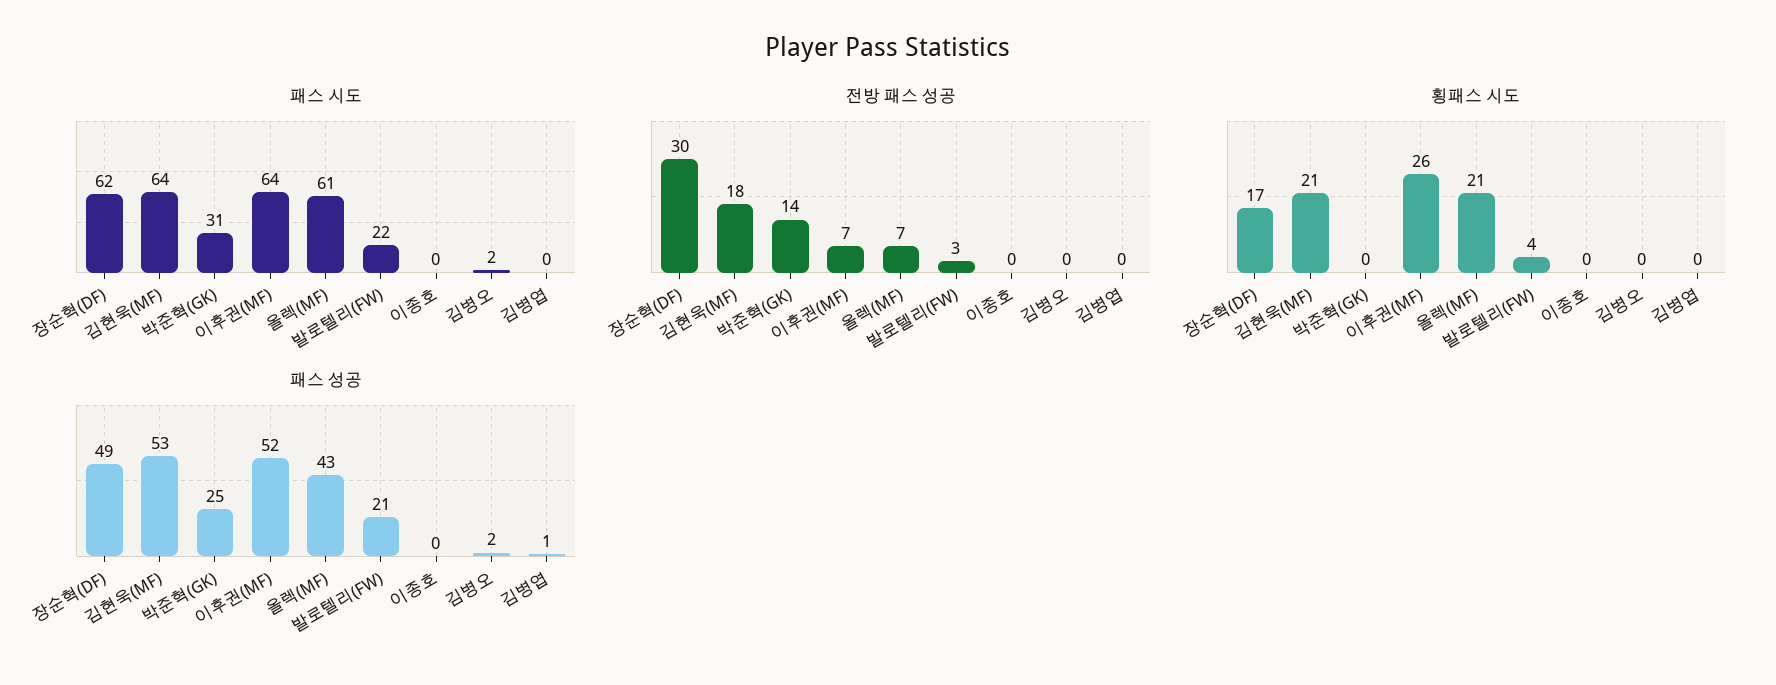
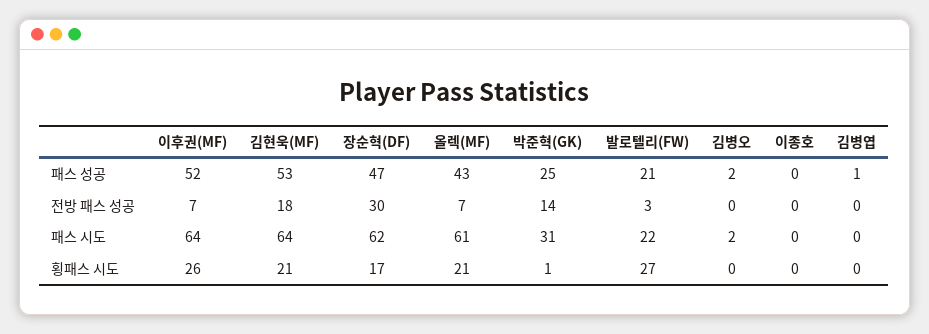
  {
    "패스 시도": {
      "장순혁(DF)": 62,
      "김현욱(MF)": 64,
      "박준혁(GK)": 31,
      "이후권(MF)": 64,
      "올렉(MF)": 61,
      "발로텔리(FW)": 22,
      "이종호": 0,
      "김병오": 2,
      "김병엽": 0
    },
    "전방 패스 성공": {
      "장순혁(DF)": 30,
      "김현욱(MF)": 18,
      "박준혁(GK)": 14,
      "이후권(MF)": 7,
      "올렉(MF)": 7,
      "발로텔리(FW)": 3,
      "이종호": 0,
      "김병오": 0,
      "김병엽": 0
    },
    "횡패스 시도": {
      "장순혁(DF)": 17,
      "김현욱(MF)": 21,
-     "박준혁(GK)": 0,
+     "박준혁(GK)": 1,
      "이후권(MF)": 26,
      "올렉(MF)": 21,
-     "발로텔리(FW)": 4,
+     "발로텔리(FW)": 27,
      "이종호": 0,
      "김병오": 0,
      "김병엽": 0
    },
    "패스 성공": {
-     "장순혁(DF)": 49,
+     "장순혁(DF)": 47,
      "김현욱(MF)": 53,
      "박준혁(GK)": 25,
      "이후권(MF)": 52,
      "올렉(MF)": 43,
      "발로텔리(FW)": 21,
      "이종호": 0,
      "김병오": 2,
      "김병엽": 1
    }
  }

